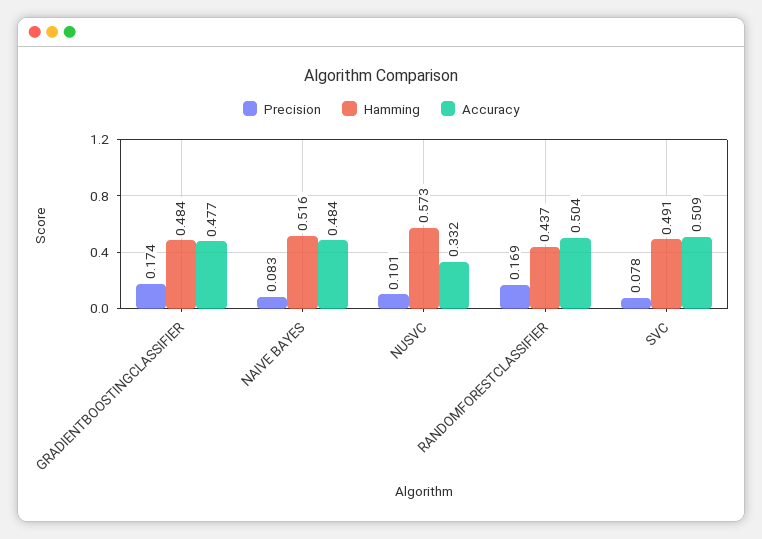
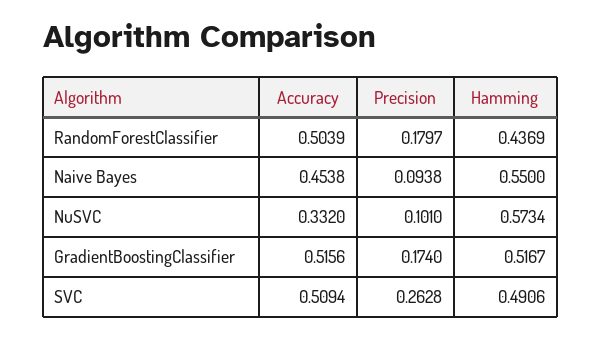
  {
    "Precision": {
      "GRADIENTBOOSTINGCLASSIFIER": 0.174,
-     "NAIVE BAYES": 0.083,
+     "NAIVE BAYES": 0.0938,
      "NUSVC": 0.101,
-     "RANDOMFORESTCLASSIFIER": 0.169,
+     "RANDOMFORESTCLASSIFIER": 0.1797,
-     "SVC": 0.078
+     "SVC": 0.2628
    },
    "Hamming": {
-     "GRADIENTBOOSTINGCLASSIFIER": 0.484,
+     "GRADIENTBOOSTINGCLASSIFIER": 0.5167,
-     "NAIVE BAYES": 0.516,
+     "NAIVE BAYES": 0.55,
      "NUSVC": 0.5734,
      "RANDOMFORESTCLASSIFIER": 0.4369,
      "SVC": 0.4906
    },
    "Accuracy": {
-     "GRADIENTBOOSTINGCLASSIFIER": 0.477,
+     "GRADIENTBOOSTINGCLASSIFIER": 0.5156,
-     "NAIVE BAYES": 0.484,
+     "NAIVE BAYES": 0.4538,
      "NUSVC": 0.332,
      "RANDOMFORESTCLASSIFIER": 0.5039,
      "SVC": 0.5094
    }
  }

